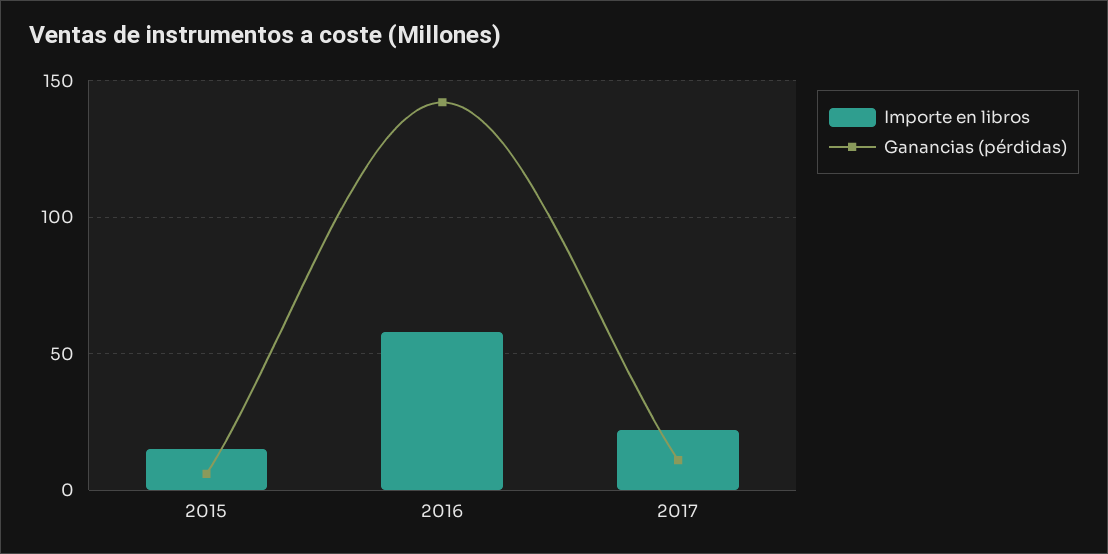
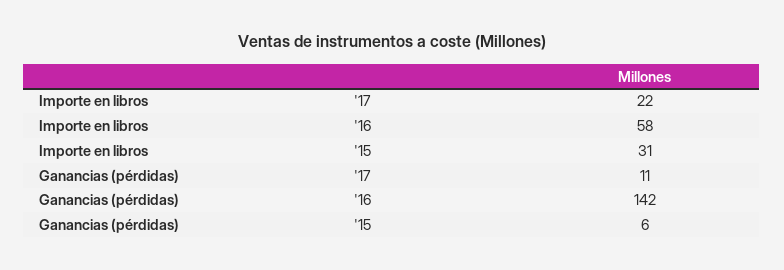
  {
    "Importe en libros": {
-     "2015": 15,
+     "2015": 31,
      "2016": 58,
      "2017": 22
    },
    "Ganancias (pérdidas)": {
      "2015": 6,
      "2016": 142,
      "2017": 11
    }
  }

